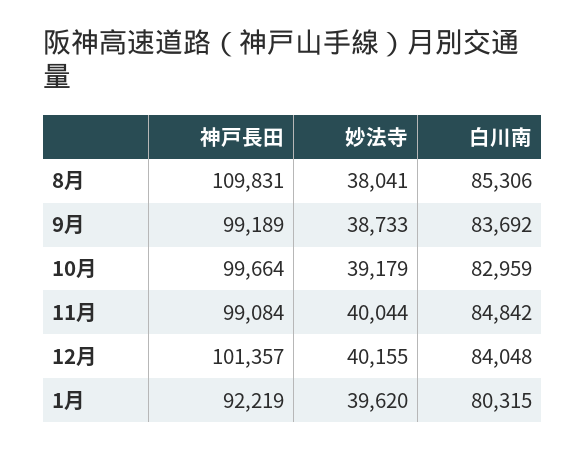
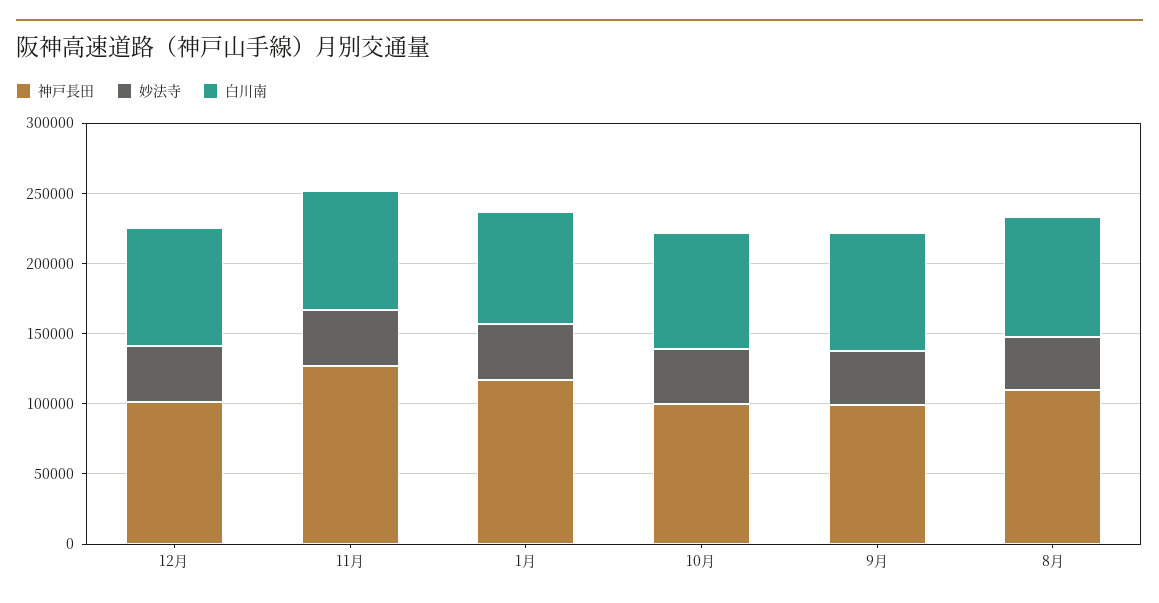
  {
    "神戸長田": {
      "8月": 109831,
      "9月": 99189,
      "10月": 99664,
-     "11月": 99084,
+     "11月": 130000,
      "12月": 101357,
-     "1月": 92219
+     "1月": 120000
    },
    "妙法寺": {
      "8月": 38041,
      "9月": 38733,
      "10月": 39179,
      "11月": 40044,
      "12月": 40155,
      "1月": 39620
    },
    "白川南": {
      "8月": 85306,
      "9月": 83692,
      "10月": 82959,
      "11月": 84842,
      "12月": 84048,
      "1月": 80315
    }
  }

